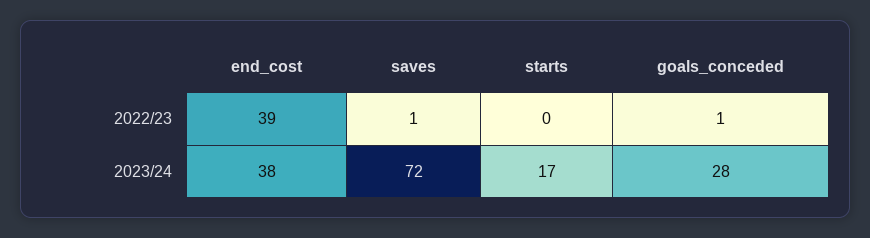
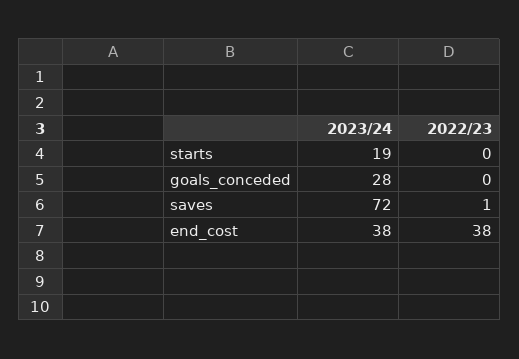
  {
    "end_cost": {
-     "2022/23": 39,
+     "2022/23": 38,
      "2023/24": 38
    },
    "saves": {
      "2022/23": 1,
      "2023/24": 72
    },
    "starts": {
      "2022/23": 0,
-     "2023/24": 17
+     "2023/24": 19
    },
    "goals_conceded": {
-     "2022/23": 1,
+     "2022/23": 0,
      "2023/24": 28
    }
  }

